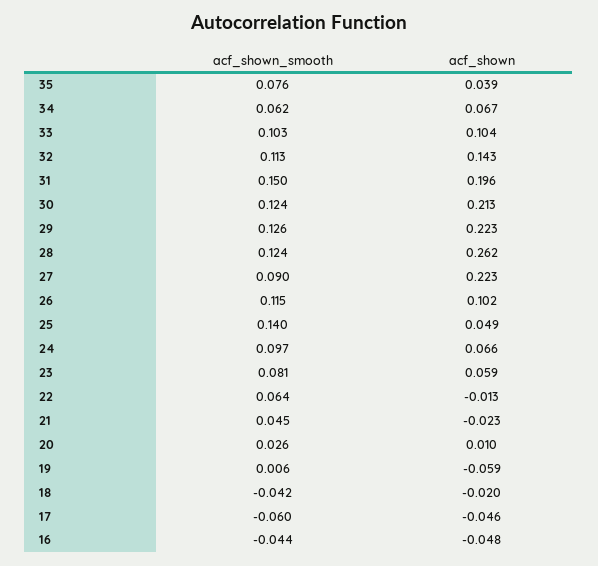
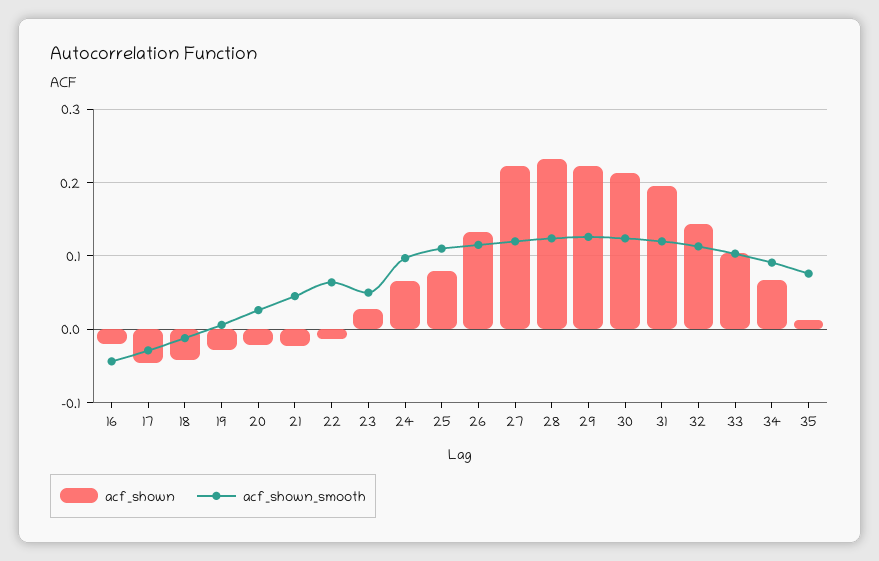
  {
    "acf_shown_smooth": {
      "35": 0.076,
-     "34": 0.062,
+     "34": 0.09,
      "33": 0.103,
      "32": 0.113,
-     "31": 0.15,
+     "31": 0.12,
      "30": 0.124,
      "29": 0.126,
      "28": 0.124,
-     "27": 0.09,
+     "27": 0.12,
      "26": 0.115,
-     "25": 0.14,
+     "25": 0.11,
      "24": 0.097,
-     "23": 0.081,
+     "23": 0.05,
      "22": 0.064,
      "21": 0.045,
      "20": 0.026,
      "19": 0.006,
-     "18": -0.042,
+     "18": -0.01,
-     "17": -0.06,
+     "17": -0.03,
      "16": -0.044
    },
    "acf_shown": {
-     "35": 0.039,
+     "35": 0.01,
      "34": 0.067,
      "33": 0.104,
      "32": 0.143,
      "31": 0.196,
      "30": 0.213,
      "29": 0.223,
-     "28": 0.262,
+     "28": 0.23,
      "27": 0.223,
-     "26": 0.102,
+     "26": 0.13,
-     "25": 0.049,
+     "25": 0.08,
      "24": 0.066,
-     "23": 0.059,
+     "23": 0.03,
      "22": -0.013,
      "21": -0.023,
-     "20": 0.01,
+     "20": -0.02,
-     "19": -0.059,
+     "19": -0.03,
-     "18": -0.02,
+     "18": -0.04,
      "17": -0.046,
-     "16": -0.048
+     "16": -0.02
    }
  }

